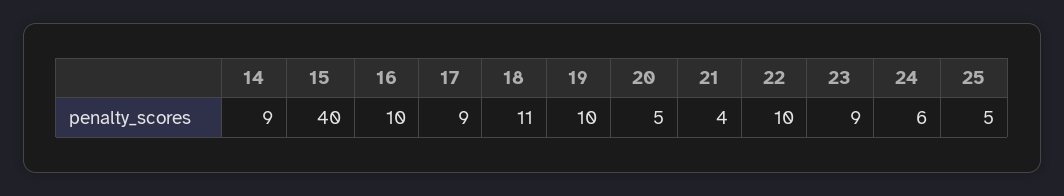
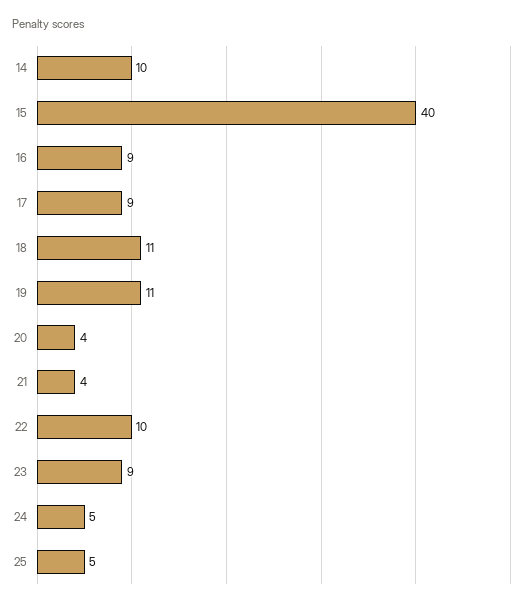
  {
-   "14": 9,
+   "14": 10,
    "15": 40,
-   "16": 10,
+   "16": 9,
    "17": 9,
    "18": 11,
-   "19": 10,
+   "19": 11,
-   "20": 5,
+   "20": 4,
    "21": 4,
    "22": 10,
    "23": 9,
-   "24": 6,
+   "24": 5,
    "25": 5
  }

